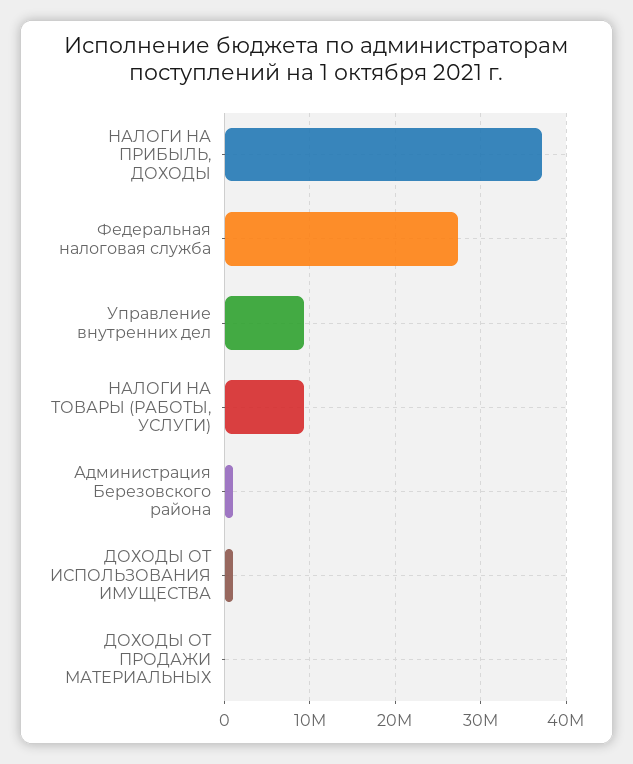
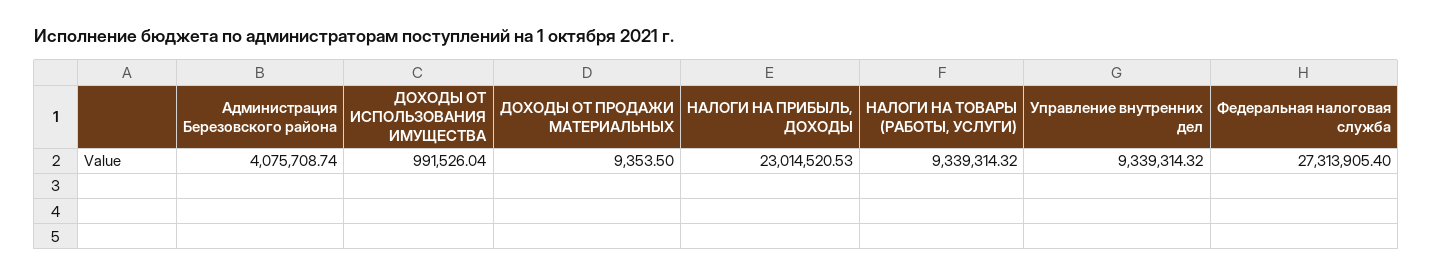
  {
-   "НАЛОГИ НА ПРИБЫЛЬ, ДОХОДЫ": 37000000,
+   "НАЛОГИ НА ПРИБЫЛЬ, ДОХОДЫ": 23014520.53,
    "Федеральная налоговая служба": 27313905.4,
    "Управление внутренних дел": 9339314.32,
    "НАЛОГИ НА ТОВАРЫ (РАБОТЫ, УСЛУГИ)": 9339314.32,
-   "Администрация Березовского района": 1000000,
+   "Администрация Березовского района": 4075708.74,
    "ДОХОДЫ ОТ ИСПОЛЬЗОВАНИЯ ИМУЩЕСТВА": 991526.04,
    "ДОХОДЫ ОТ ПРОДАЖИ МАТЕРИАЛЬНЫХ": 9353.5
  }

